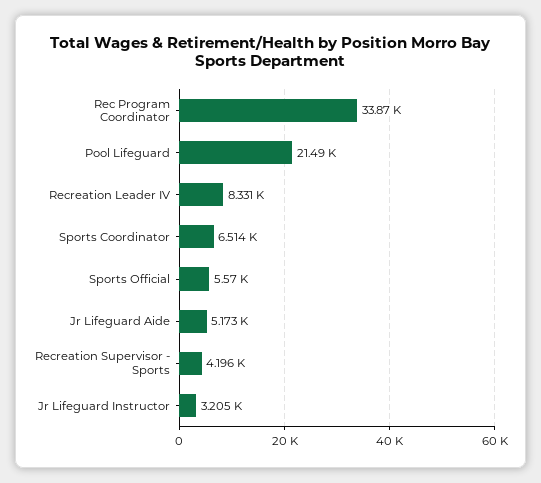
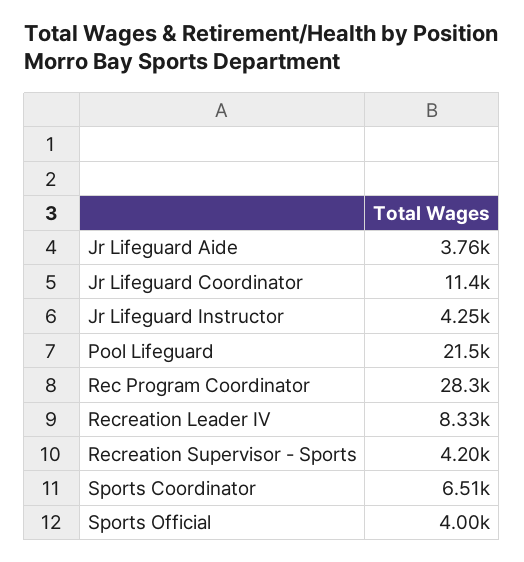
  {
-   "Rec Program Coordinator": 33870,
+   "Rec Program Coordinator": 28300,
    "Pool Lifeguard": 21490,
    "Recreation Leader IV": 8331,
    "Sports Coordinator": 6514,
-   "Sports Official": 5570,
+   "Sports Official": 4000,
-   "Jr Lifeguard Aide": 5173,
+   "Jr Lifeguard Aide": 3760,
    "Recreation Supervisor - Sports": 4196,
-   "Jr Lifeguard Instructor": 3205
+   "Jr Lifeguard Instructor": 4250,
+   "Jr Lifeguard Coordinator": 11400
  }

